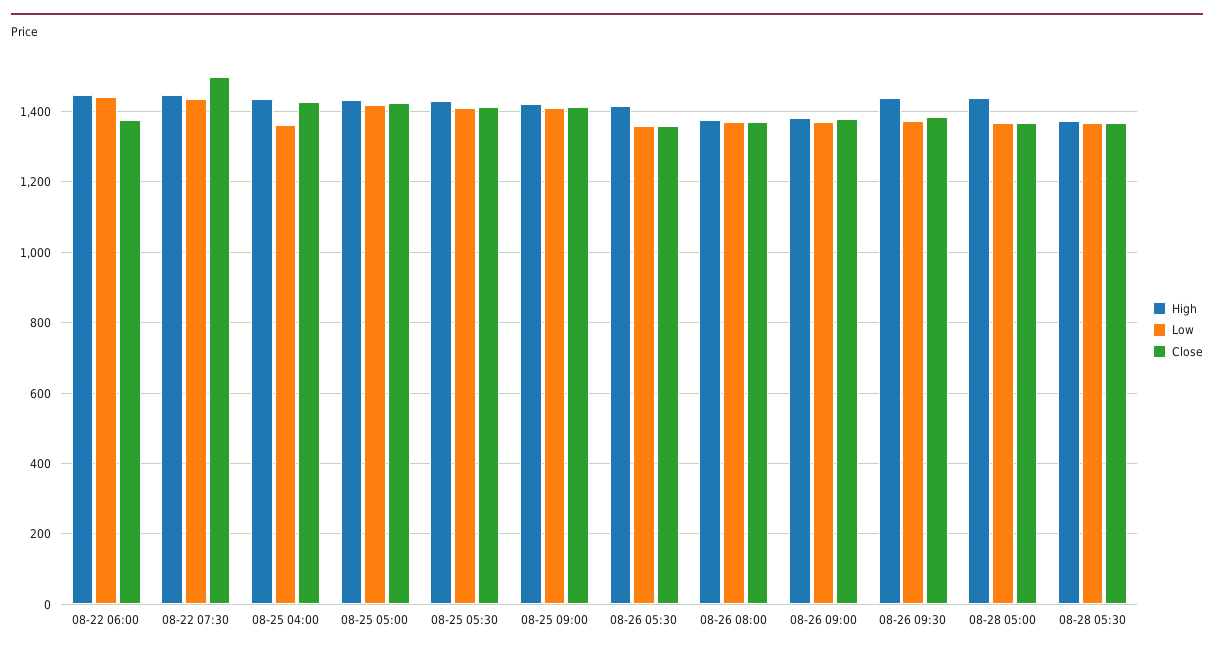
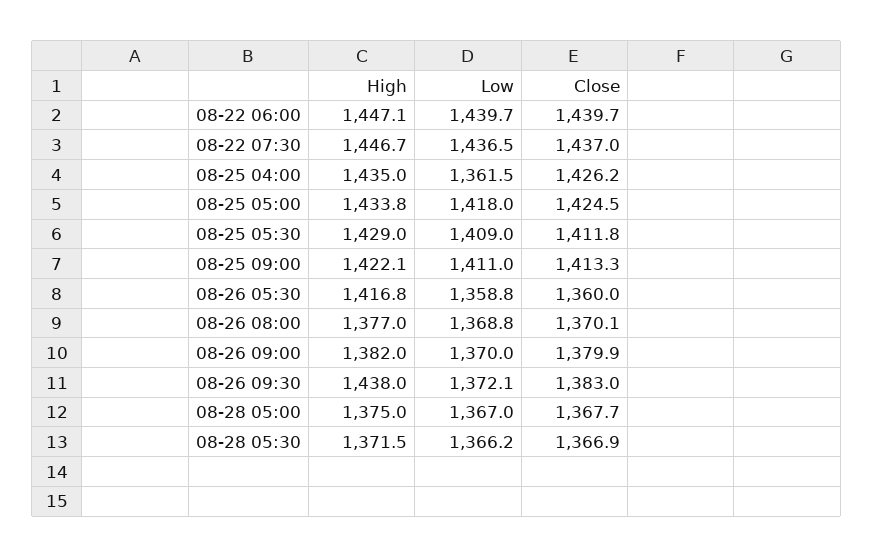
  {
    "High": {
      "08-22 06:00": 1447.1,
      "08-22 07:30": 1446.7,
      "08-25 04:00": 1435,
      "08-25 05:00": 1433.8,
      "08-25 05:30": 1429,
      "08-25 09:00": 1422.1,
      "08-26 05:30": 1416.8,
      "08-26 08:00": 1377,
      "08-26 09:00": 1382,
      "08-26 09:30": 1438,
-     "08-28 05:00": 1440,
+     "08-28 05:00": 1375,
      "08-28 05:30": 1371.5
    },
    "Low": {
      "08-22 06:00": 1439.7,
      "08-22 07:30": 1436.5,
      "08-25 04:00": 1361.5,
      "08-25 05:00": 1418,
      "08-25 05:30": 1409,
      "08-25 09:00": 1411,
      "08-26 05:30": 1358.8,
      "08-26 08:00": 1368.8,
      "08-26 09:00": 1370,
      "08-26 09:30": 1372.1,
      "08-28 05:00": 1367,
      "08-28 05:30": 1366.2
    },
    "Close": {
-     "08-22 06:00": 1380,
+     "08-22 06:00": 1439.7,
-     "08-22 07:30": 1500,
+     "08-22 07:30": 1437,
      "08-25 04:00": 1426.2,
      "08-25 05:00": 1424.5,
      "08-25 05:30": 1411.8,
      "08-25 09:00": 1413.3,
      "08-26 05:30": 1360,
      "08-26 08:00": 1370.1,
      "08-26 09:00": 1379.9,
      "08-26 09:30": 1383,
      "08-28 05:00": 1367.7,
      "08-28 05:30": 1366.9
    }
  }

